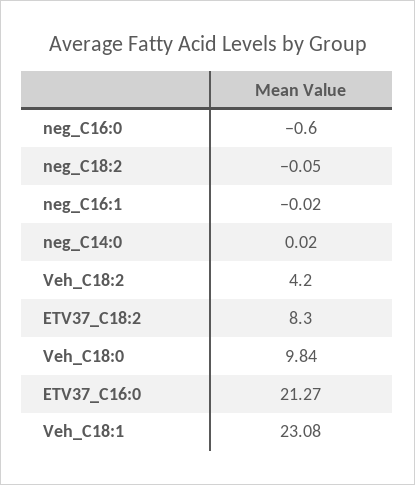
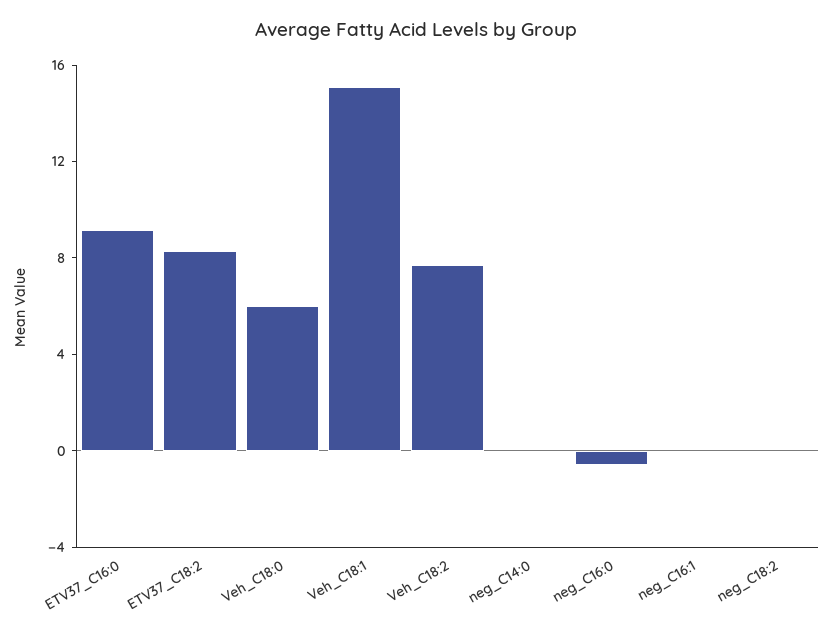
  {
    "neg_C16:0": -0.6,
    "neg_C18:2": -0.05,
    "neg_C16:1": -0.02,
    "neg_C14:0": 0.02,
-   "Veh_C18:2": 4.2,
+   "Veh_C18:2": 8,
    "ETV37_C18:2": 8.3,
-   "Veh_C18:0": 9.84,
+   "Veh_C18:0": 6,
-   "ETV37_C16:0": 21.27,
+   "ETV37_C16:0": 9,
-   "Veh_C18:1": 23.08
+   "Veh_C18:1": 15
  }

